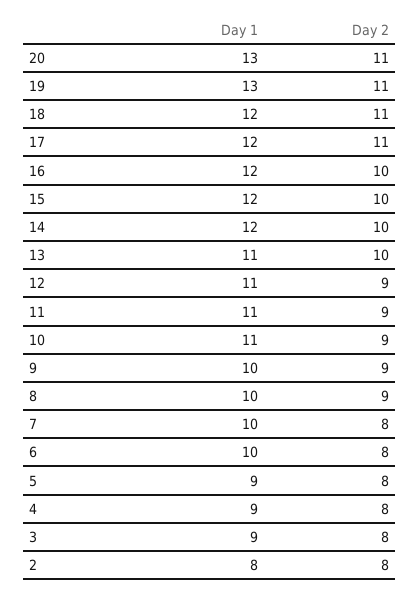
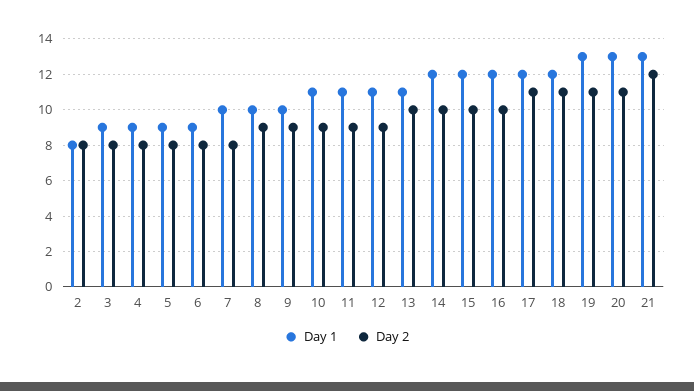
  {
    "Day 1": {
      "20": 13,
      "19": 13,
      "18": 12,
      "17": 12,
      "16": 12,
      "15": 12,
      "14": 12,
      "13": 11,
      "12": 11,
      "11": 11,
      "10": 11,
      "9": 10,
      "8": 10,
      "7": 10,
-     "6": 10,
+     "6": 9,
      "5": 9,
      "4": 9,
      "3": 9,
-     "2": 8
+     "2": 8,
+     "21": 13
    },
    "Day 2": {
      "20": 11,
      "19": 11,
      "18": 11,
      "17": 11,
      "16": 10,
      "15": 10,
      "14": 10,
      "13": 10,
      "12": 9,
      "11": 9,
      "10": 9,
      "9": 9,
      "8": 9,
      "7": 8,
      "6": 8,
      "5": 8,
      "4": 8,
      "3": 8,
-     "2": 8
+     "2": 8,
+     "21": 12
    }
  }

